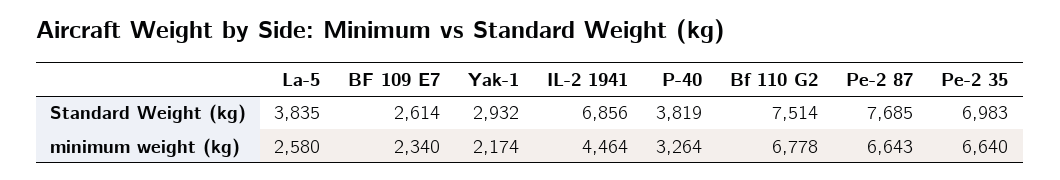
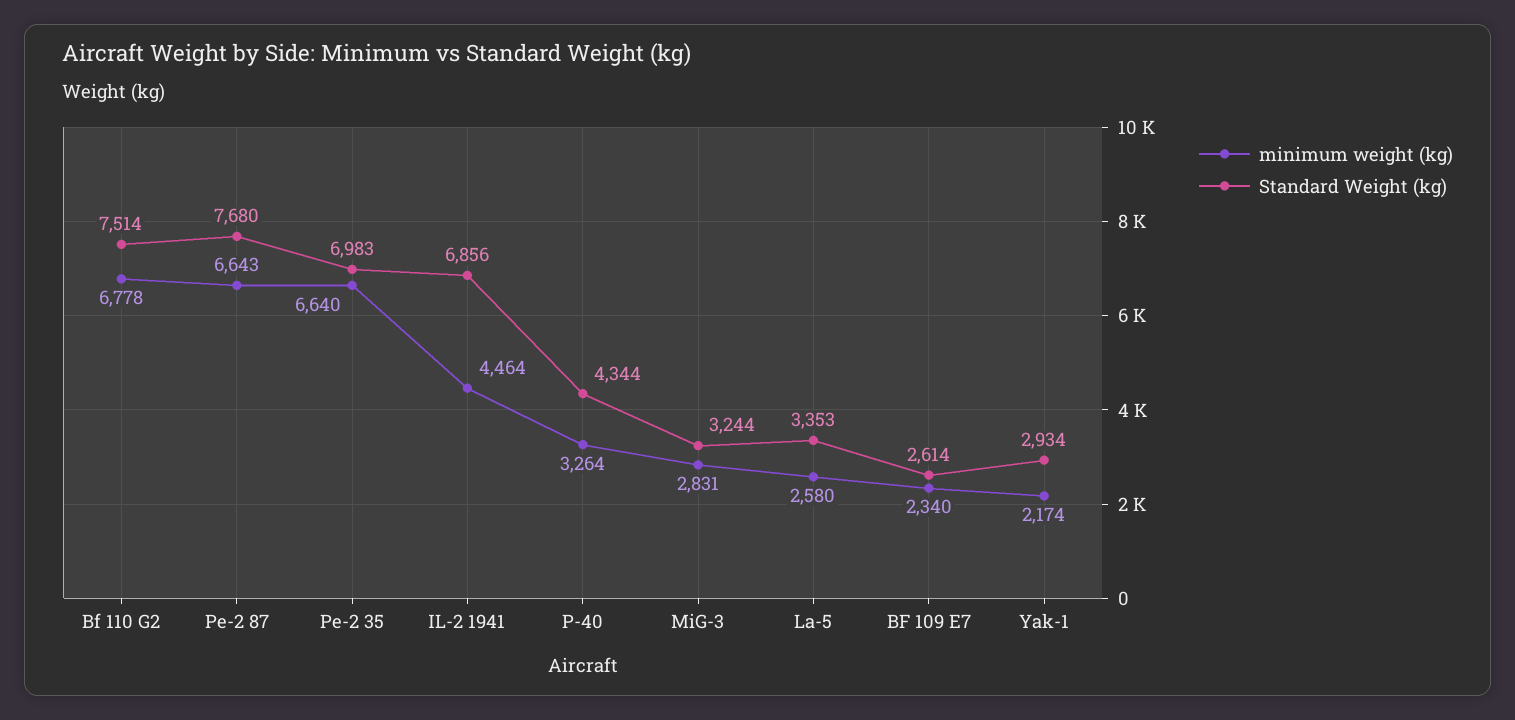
  {
    "Standard Weight (kg)": {
-     "La-5": 3835,
+     "La-5": 3353,
      "BF 109 E7": 2614,
-     "Yak-1": 2932,
+     "Yak-1": 2934,
      "IL-2 1941": 6856,
-     "P-40": 3819,
+     "P-40": 4344,
      "Bf 110 G2": 7514,
-     "Pe-2 87": 7685,
+     "Pe-2 87": 7680,
-     "Pe-2 35": 6983
+     "Pe-2 35": 6983,
+     "MiG-3": 3244
    },
    "minimum weight (kg)": {
      "La-5": 2580,
      "BF 109 E7": 2340,
      "Yak-1": 2174,
      "IL-2 1941": 4464,
      "P-40": 3264,
      "Bf 110 G2": 6778,
      "Pe-2 87": 6643,
-     "Pe-2 35": 6640
+     "Pe-2 35": 6640,
+     "MiG-3": 2831
    }
  }

